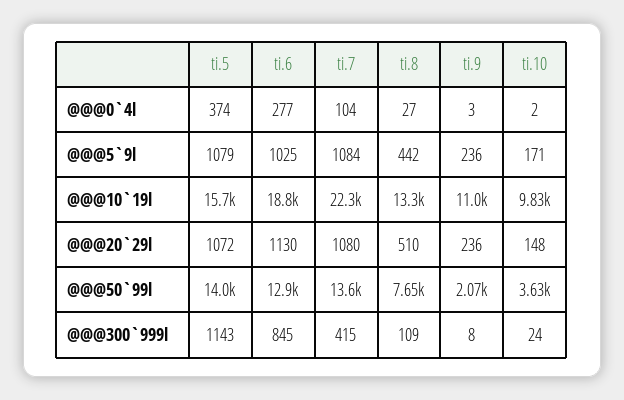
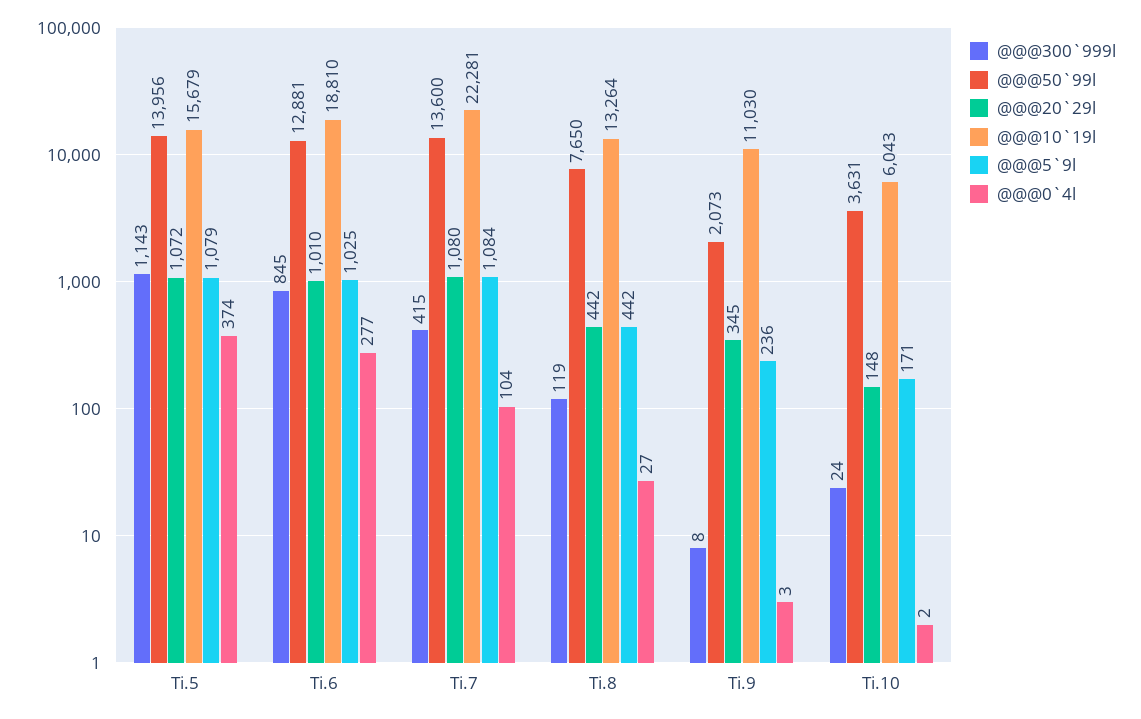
  {
    "@@@0`4l": {
      "ti.5": 374,
      "ti.6": 277,
      "ti.7": 104,
      "ti.8": 27,
      "ti.9": 3,
      "ti.10": 2
    },
    "@@@5`9l": {
      "ti.5": 1079,
      "ti.6": 1025,
      "ti.7": 1084,
      "ti.8": 442,
      "ti.9": 236,
      "ti.10": 171
    },
    "@@@10`19l": {
      "ti.5": 15679,
      "ti.6": 18810,
      "ti.7": 22281,
      "ti.8": 13264,
      "ti.9": 11030,
-     "ti.10": 9830
+     "ti.10": 6043
    },
    "@@@20`29l": {
      "ti.5": 1072,
-     "ti.6": 1130,
+     "ti.6": 1010,
      "ti.7": 1080,
-     "ti.8": 510,
+     "ti.8": 442,
-     "ti.9": 236,
+     "ti.9": 345,
      "ti.10": 148
    },
    "@@@50`99l": {
      "ti.5": 13956,
      "ti.6": 12881,
      "ti.7": 13600,
      "ti.8": 7650,
      "ti.9": 2073,
      "ti.10": 3631
    },
    "@@@300`999l": {
      "ti.5": 1143,
      "ti.6": 845,
      "ti.7": 415,
-     "ti.8": 109,
+     "ti.8": 119,
      "ti.9": 8,
      "ti.10": 24
    }
  }

